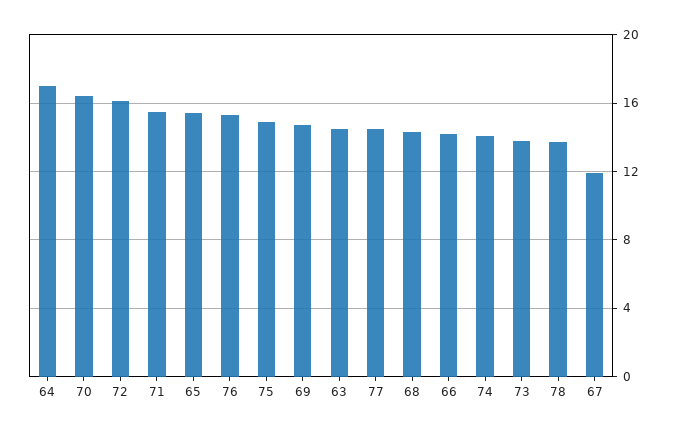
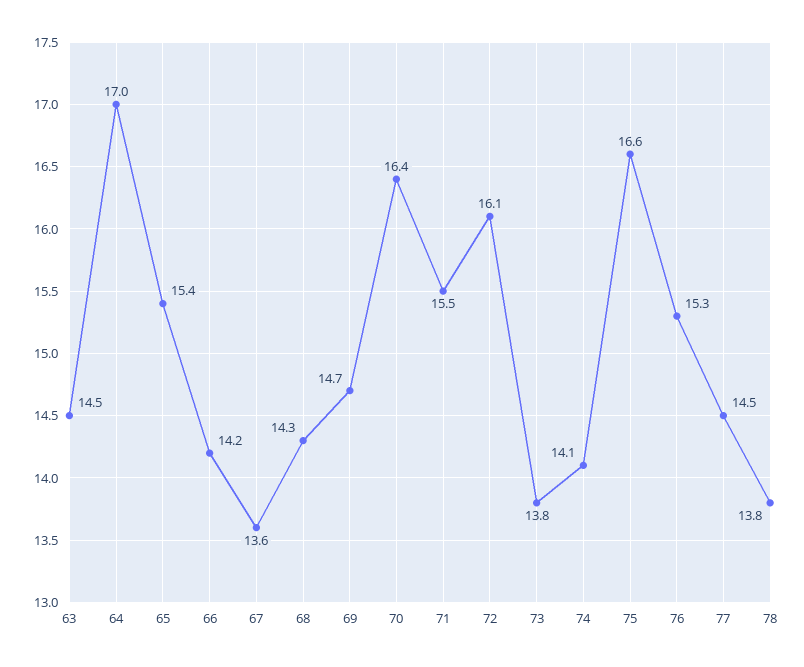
  {
    "64": 17,
    "70": 16.4,
    "72": 16.1,
    "71": 15.5,
    "65": 15.4,
    "76": 15.3,
-   "75": 15,
+   "75": 16.6,
    "69": 14.7,
    "63": 14.5,
    "77": 14.5,
    "68": 14.3,
    "66": 14.2,
    "74": 14.1,
    "73": 13.8,
    "78": 13.8,
-   "67": 12
+   "67": 13.6
  }

